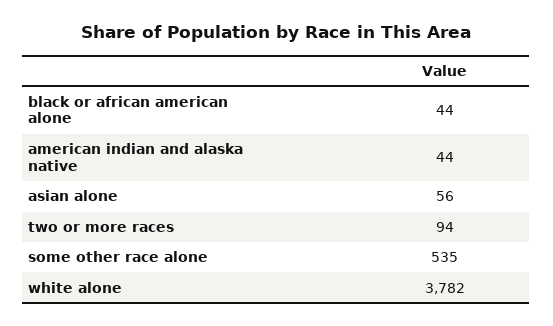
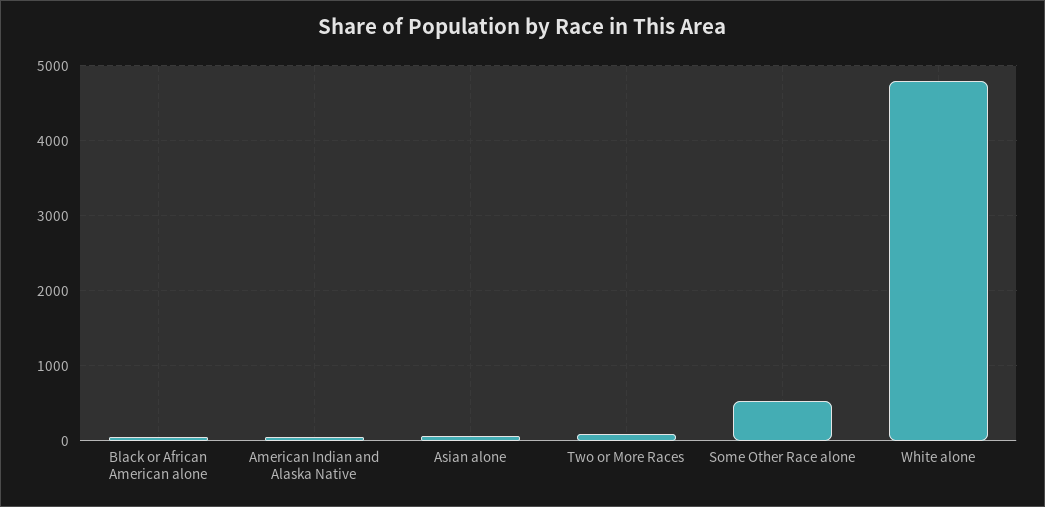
  {
    "black or african american alone": 44,
    "american indian and alaska native": 44,
    "asian alone": 56,
    "two or more races": 94,
    "some other race alone": 535,
-   "white alone": 3782
+   "white alone": 4800
  }

